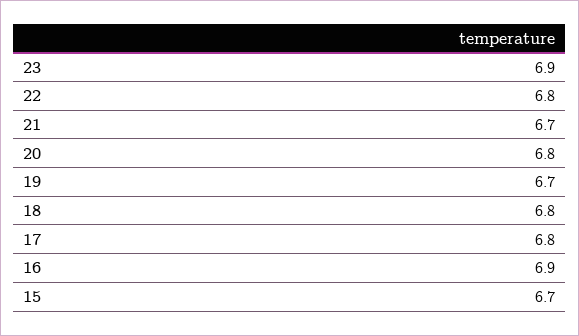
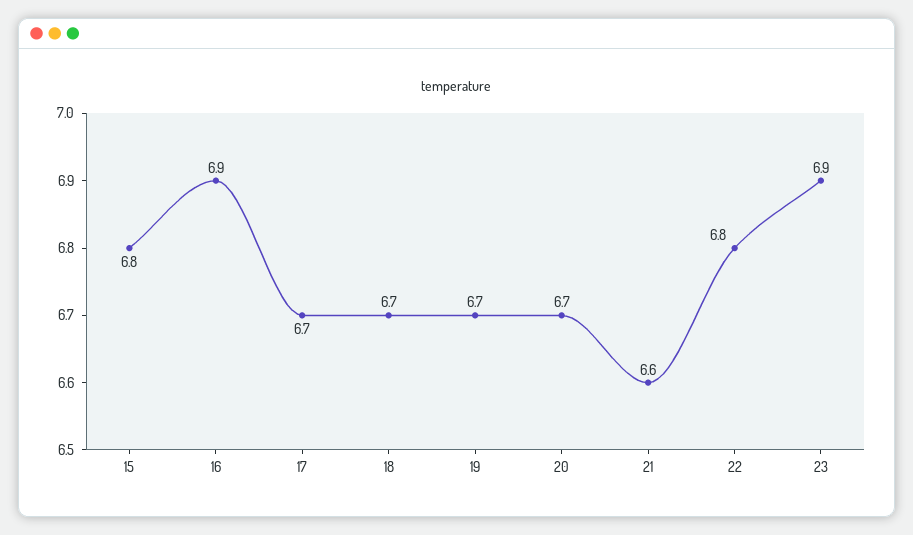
  {
    "23": 6.9,
    "22": 6.8,
-   "21": 6.7,
+   "21": 6.6,
-   "20": 6.8,
+   "20": 6.7,
    "19": 6.7,
-   "18": 6.8,
+   "18": 6.7,
-   "17": 6.8,
+   "17": 6.7,
    "16": 6.9,
-   "15": 6.7
+   "15": 6.8
  }

